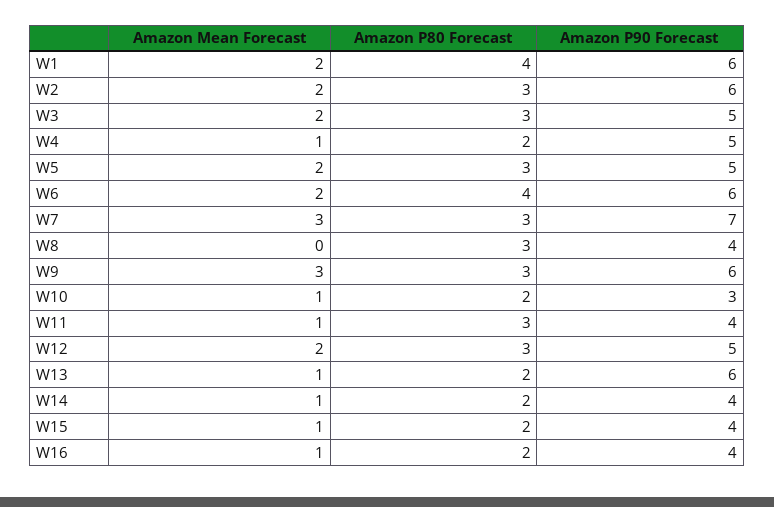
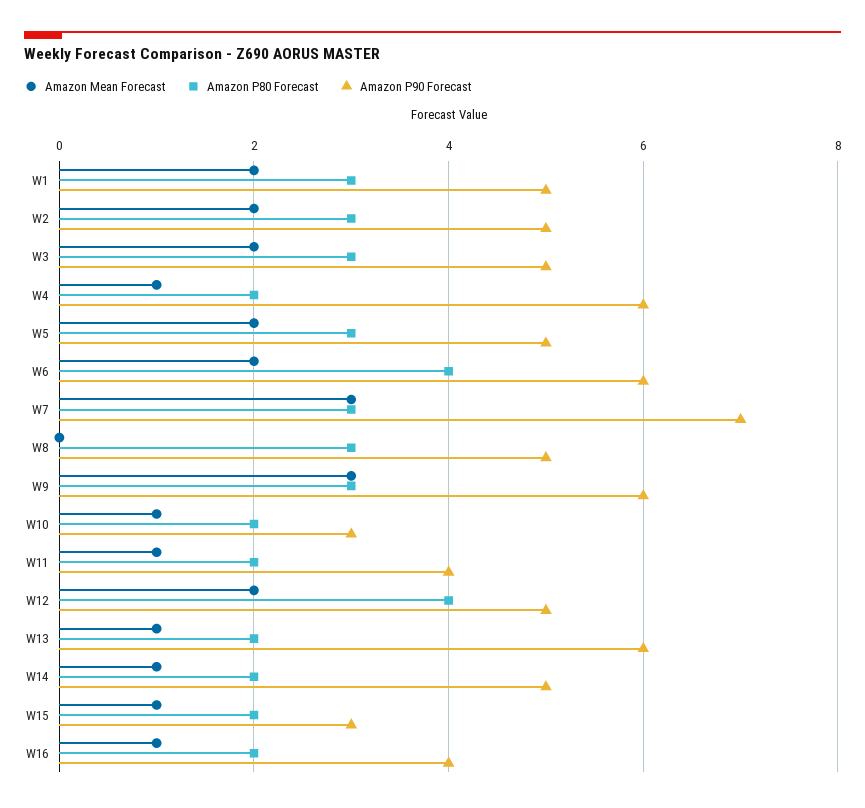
  {
    "Amazon Mean Forecast": {
      "W1": 2,
      "W2": 2,
      "W3": 2,
      "W4": 1,
      "W5": 2,
      "W6": 2,
      "W7": 3,
      "W8": 0,
      "W9": 3,
      "W10": 1,
      "W11": 1,
      "W12": 2,
      "W13": 1,
      "W14": 1,
      "W15": 1,
      "W16": 1
    },
    "Amazon P80 Forecast": {
-     "W1": 4,
+     "W1": 3,
      "W2": 3,
      "W3": 3,
      "W4": 2,
      "W5": 3,
      "W6": 4,
      "W7": 3,
      "W8": 3,
      "W9": 3,
      "W10": 2,
-     "W11": 3,
+     "W11": 2,
-     "W12": 3,
+     "W12": 4,
      "W13": 2,
      "W14": 2,
      "W15": 2,
      "W16": 2
    },
    "Amazon P90 Forecast": {
-     "W1": 6,
+     "W1": 5,
-     "W2": 6,
+     "W2": 5,
      "W3": 5,
-     "W4": 5,
+     "W4": 6,
      "W5": 5,
      "W6": 6,
      "W7": 7,
-     "W8": 4,
+     "W8": 5,
      "W9": 6,
      "W10": 3,
      "W11": 4,
      "W12": 5,
      "W13": 6,
-     "W14": 4,
+     "W14": 5,
-     "W15": 4,
+     "W15": 3,
      "W16": 4
    }
  }

